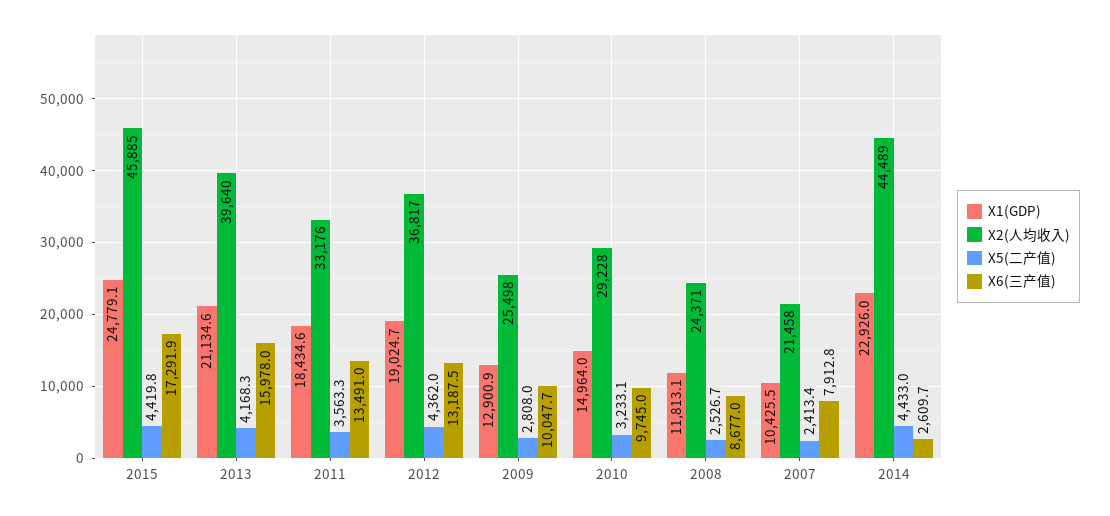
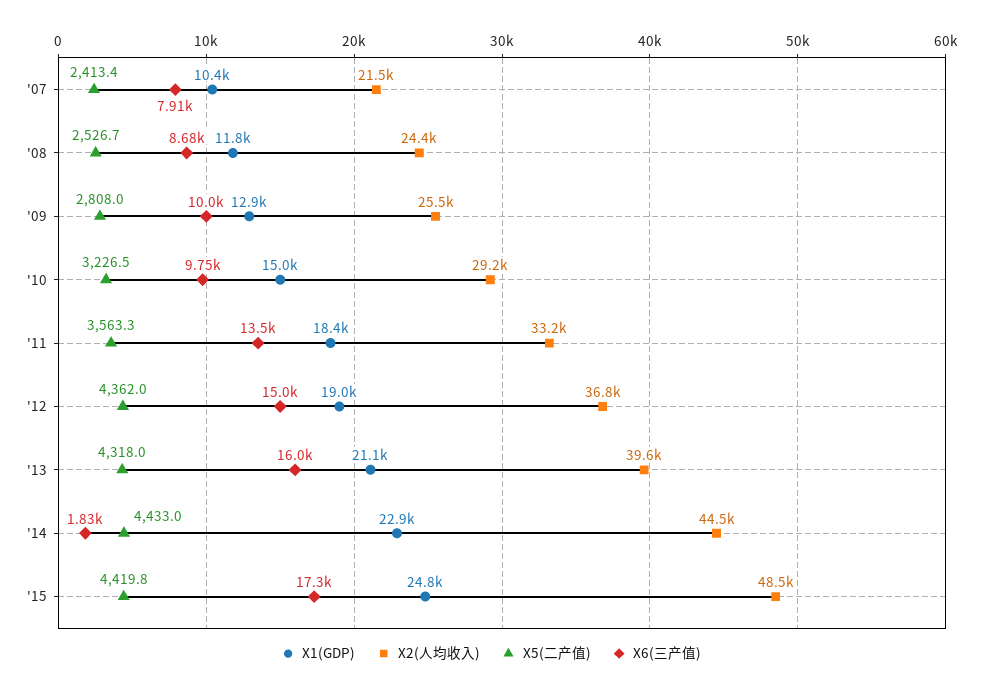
  {
    "X1(GDP)": {
      "2015": 24779.1,
      "2013": 21134.6,
      "2011": 18434.6,
      "2012": 19024.7,
      "2009": 12900.9,
      "2010": 14964,
      "2008": 11813.1,
      "2007": 10425.5,
      "2014": 22926
    },
    "X2(人均收入)": {
-     "2015": 45885,
+     "2015": 48500,
      "2013": 39640,
      "2011": 33176,
      "2012": 36817,
      "2009": 25498,
      "2010": 29228,
      "2008": 24371,
      "2007": 21458,
      "2014": 44489
    },
    "X5(二产值)": {
      "2015": 4419.8,
-     "2013": 4168.3,
+     "2013": 4318,
      "2011": 3563.3,
      "2012": 4362,
      "2009": 2808,
-     "2010": 3233.1,
+     "2010": 3226.5,
      "2008": 2526.7,
      "2007": 2413.4,
      "2014": 4433
    },
    "X6(三产值)": {
      "2015": 17291.9,
      "2013": 15978,
      "2011": 13491,
-     "2012": 13187.5,
+     "2012": 15000,
      "2009": 10047.7,
      "2010": 9745,
      "2008": 8677,
      "2007": 7912.8,
-     "2014": 2609.7
+     "2014": 1830
    }
  }

